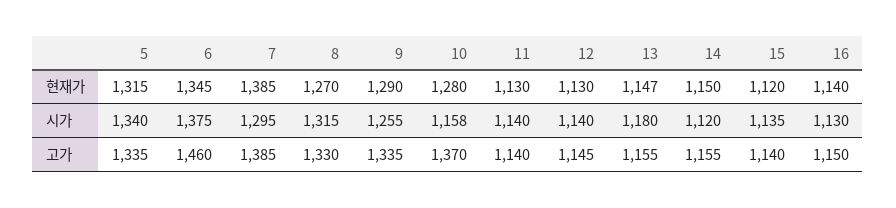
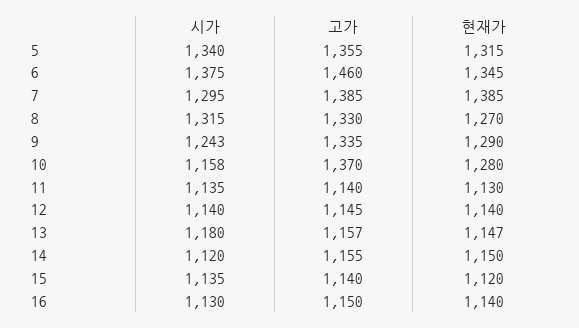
  {
    "5": {
      "현재가": 1315,
      "시가": 1340,
-     "고가": 1335
+     "고가": 1355
    },
    "6": {
      "현재가": 1345,
      "시가": 1375,
      "고가": 1460
    },
    "7": {
      "현재가": 1385,
      "시가": 1295,
      "고가": 1385
    },
    "8": {
      "현재가": 1270,
      "시가": 1315,
      "고가": 1330
    },
    "9": {
      "현재가": 1290,
-     "시가": 1255,
+     "시가": 1243,
      "고가": 1335
    },
    "10": {
      "현재가": 1280,
      "시가": 1158,
      "고가": 1370
    },
    "11": {
      "현재가": 1130,
-     "시가": 1140,
+     "시가": 1135,
      "고가": 1140
    },
    "12": {
-     "현재가": 1130,
+     "현재가": 1140,
      "시가": 1140,
      "고가": 1145
    },
    "13": {
      "현재가": 1147,
      "시가": 1180,
-     "고가": 1155
+     "고가": 1157
    },
    "14": {
      "현재가": 1150,
      "시가": 1120,
      "고가": 1155
    },
    "15": {
      "현재가": 1120,
      "시가": 1135,
      "고가": 1140
    },
    "16": {
      "현재가": 1140,
      "시가": 1130,
      "고가": 1150
    }
  }

